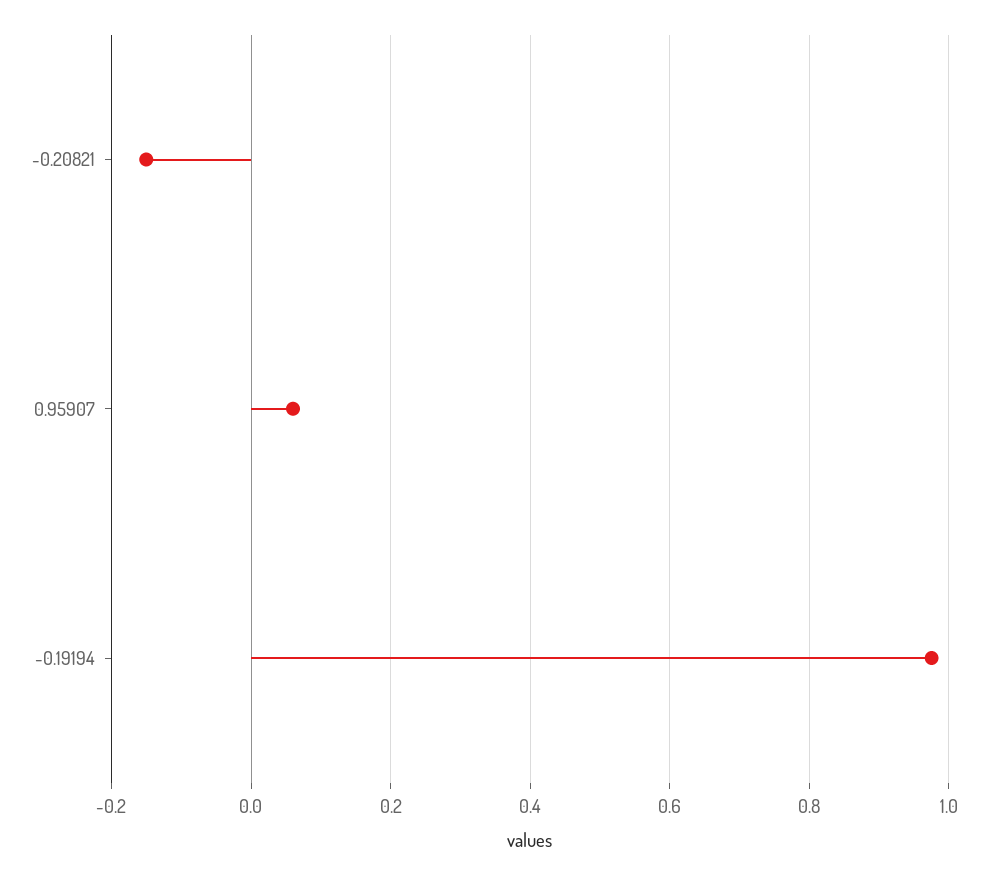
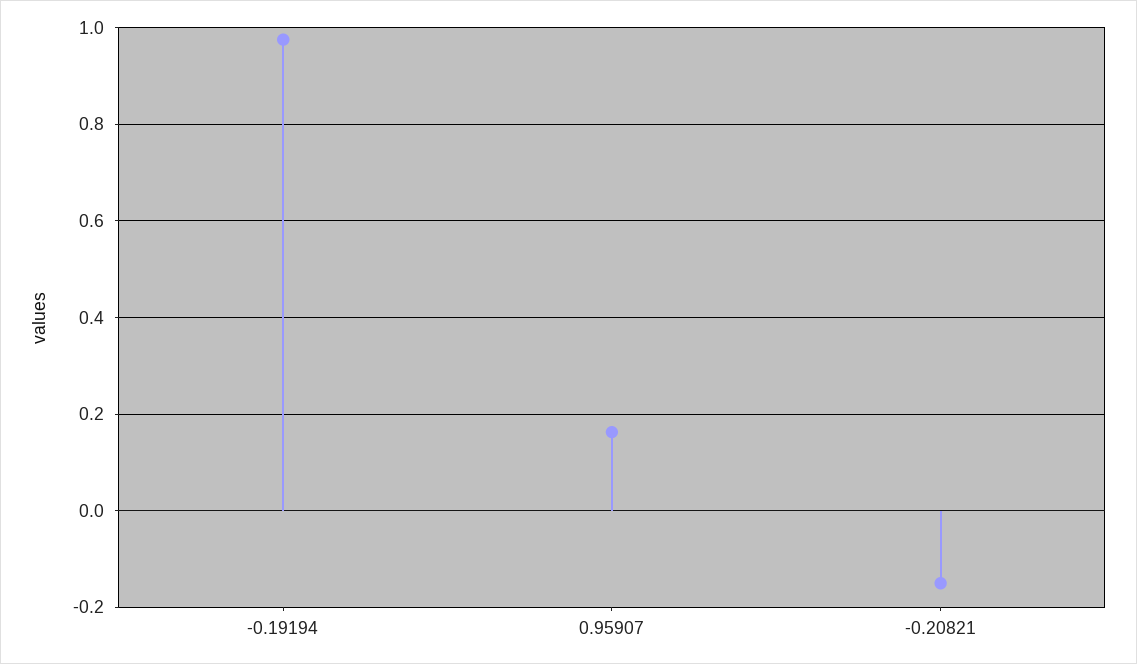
  {
    "-0.20821": -0.16,
-   "0.95907": 0.06,
+   "0.95907": 0.16,
    "-0.19194": 0.98
  }

